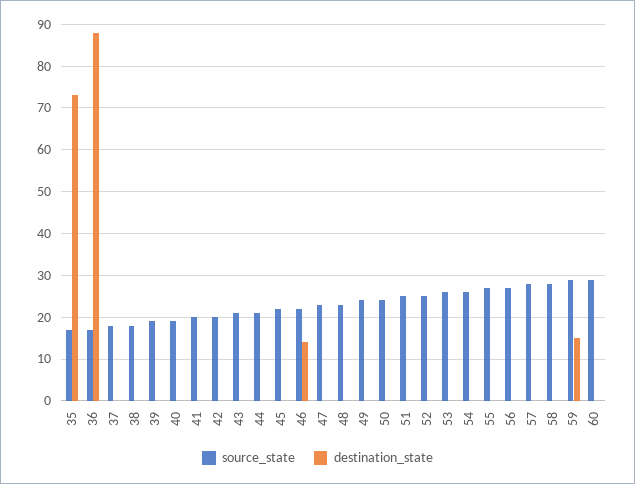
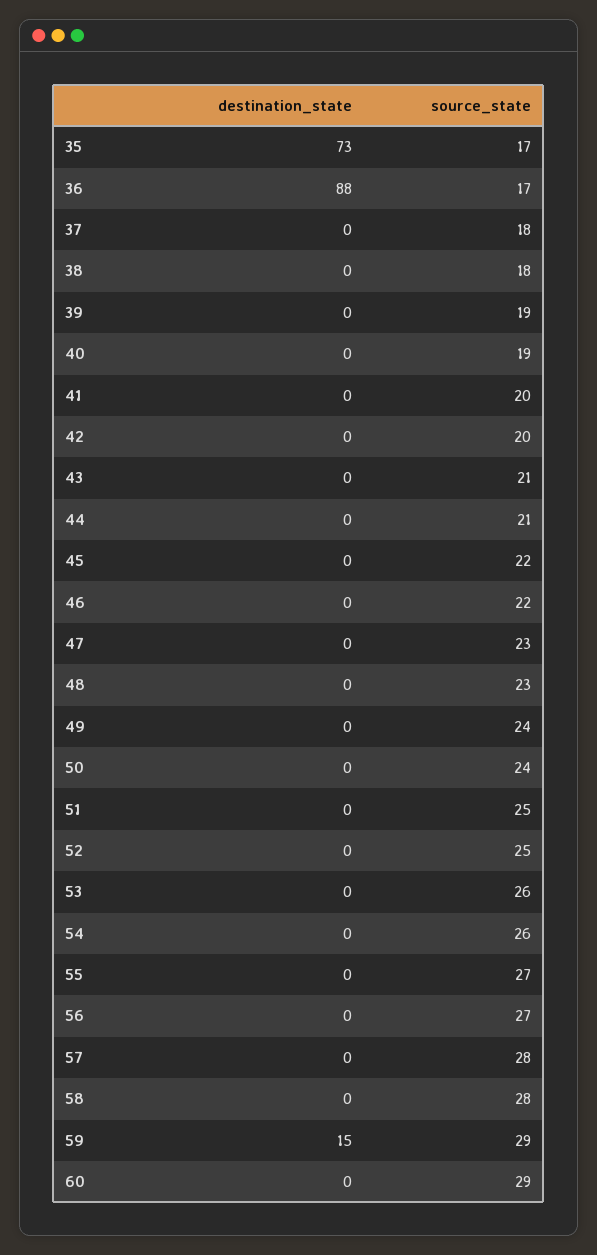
  {
    "source_state": {
      "35": 17,
      "36": 17,
      "37": 18,
      "38": 18,
      "39": 19,
      "40": 19,
      "41": 20,
      "42": 20,
      "43": 21,
      "44": 21,
      "45": 22,
      "46": 22,
      "47": 23,
      "48": 23,
      "49": 24,
      "50": 24,
      "51": 25,
      "52": 25,
      "53": 26,
      "54": 26,
      "55": 27,
      "56": 27,
      "57": 28,
      "58": 28,
      "59": 29,
      "60": 29
    },
    "destination_state": {
      "35": 73,
      "36": 88,
      "37": 0,
      "38": 0,
      "39": 0,
      "40": 0,
      "41": 0,
      "42": 0,
      "43": 0,
      "44": 0,
      "45": 0,
-     "46": 15,
+     "46": 0,
      "47": 0,
      "48": 0,
      "49": 0,
      "50": 0,
      "51": 0,
      "52": 0,
      "53": 0,
      "54": 0,
      "55": 0,
      "56": 0,
      "57": 0,
      "58": 0,
      "59": 15,
      "60": 0
    }
  }

